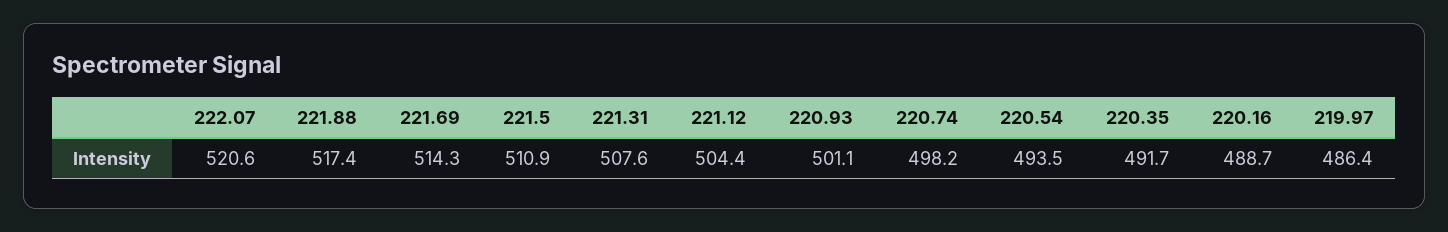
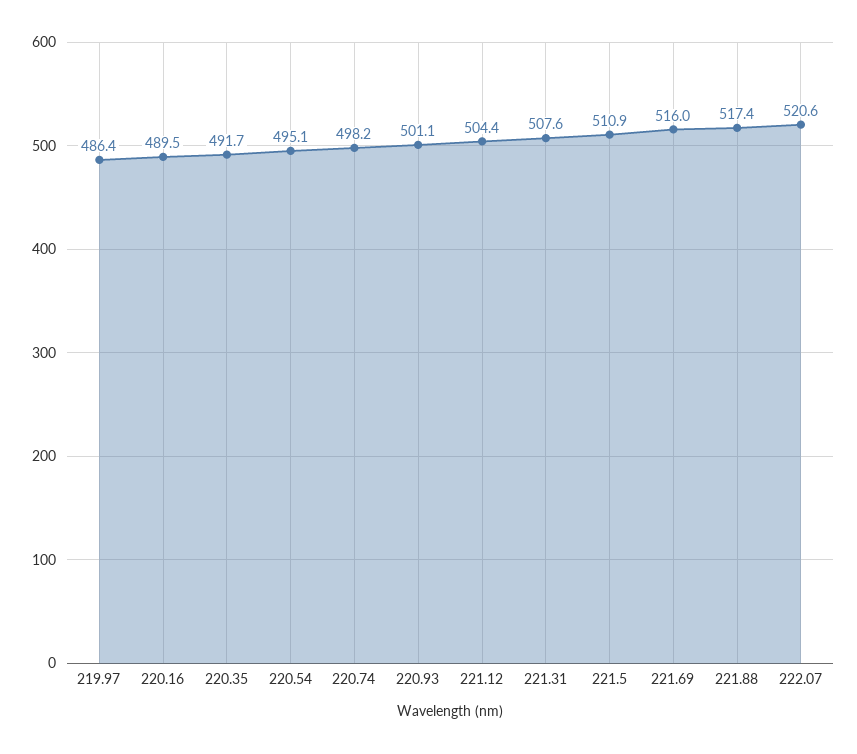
  {
    "222.07": 520.6,
    "221.88": 517.4,
-   "221.69": 514.3,
+   "221.69": 516,
    "221.5": 510.9,
    "221.31": 507.6,
    "221.12": 504.4,
    "220.93": 501.1,
    "220.74": 498.2,
-   "220.54": 493.5,
+   "220.54": 495.1,
    "220.35": 491.7,
-   "220.16": 488.7,
+   "220.16": 489.5,
    "219.97": 486.4
  }

